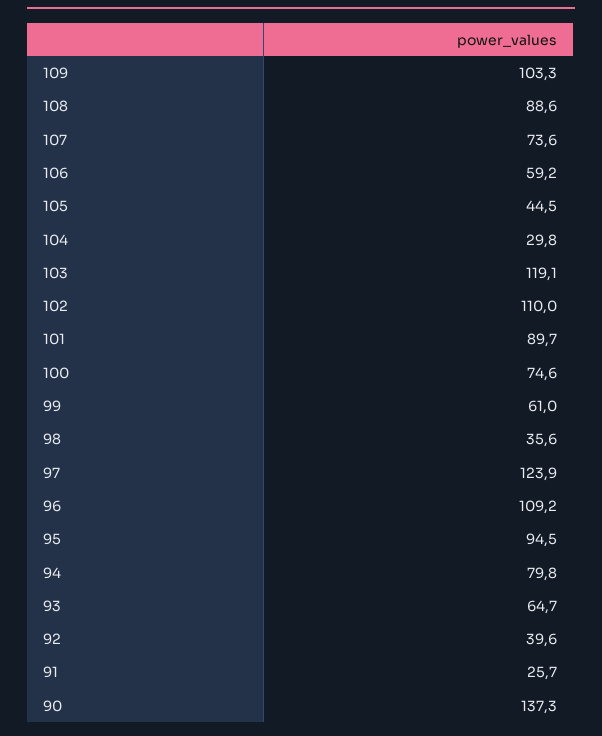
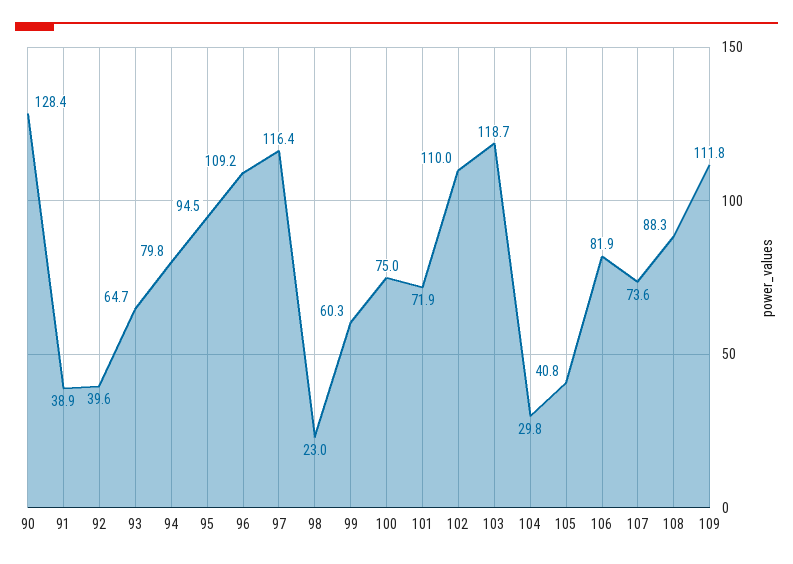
  {
-   "109": 103.3,
+   "109": 111.8,
-   "108": 88.6,
+   "108": 88.3,
    "107": 73.6,
-   "106": 59.2,
+   "106": 81.9,
-   "105": 44.5,
+   "105": 40.8,
    "104": 29.8,
-   "103": 119.1,
+   "103": 118.7,
    "102": 110,
-   "101": 89.7,
+   "101": 71.9,
-   "100": 74.6,
+   "100": 75,
-   "99": 61,
+   "99": 60.3,
-   "98": 35.6,
+   "98": 23,
-   "97": 123.9,
+   "97": 116.4,
    "96": 109.2,
    "95": 94.5,
    "94": 79.8,
    "93": 64.7,
    "92": 39.6,
-   "91": 25.7,
+   "91": 38.9,
-   "90": 137.3
+   "90": 128.4
  }

